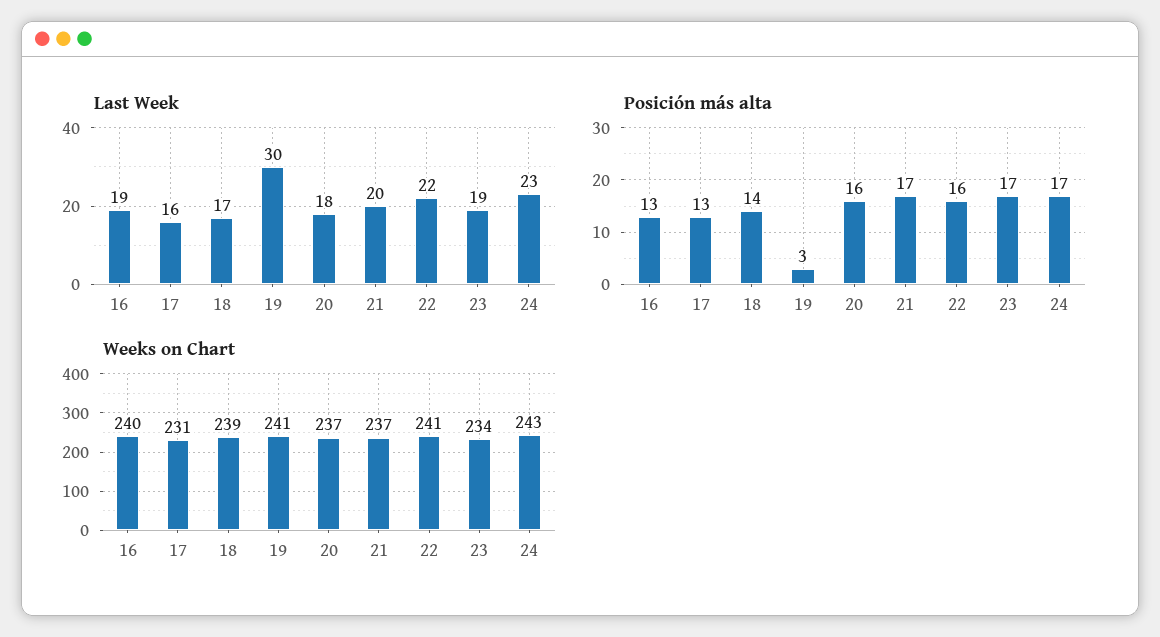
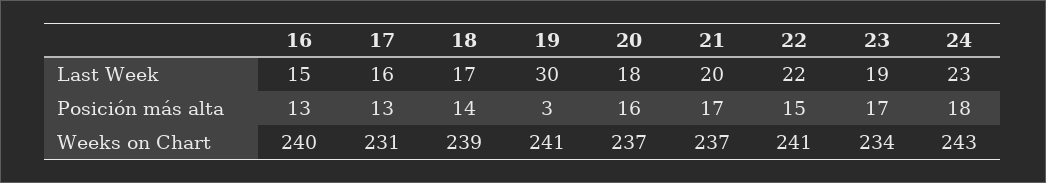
  {
    "Last Week": {
-     "16": 19,
+     "16": 15,
      "17": 16,
      "18": 17,
      "19": 30,
      "20": 18,
      "21": 20,
      "22": 22,
      "23": 19,
      "24": 23
    },
    "Posición más alta": {
      "16": 13,
      "17": 13,
      "18": 14,
      "19": 3,
      "20": 16,
      "21": 17,
-     "22": 16,
+     "22": 15,
      "23": 17,
-     "24": 17
+     "24": 18
    },
    "Weeks on Chart": {
      "16": 240,
      "17": 231,
      "18": 239,
      "19": 241,
      "20": 237,
      "21": 237,
      "22": 241,
      "23": 234,
      "24": 243
    }
  }

